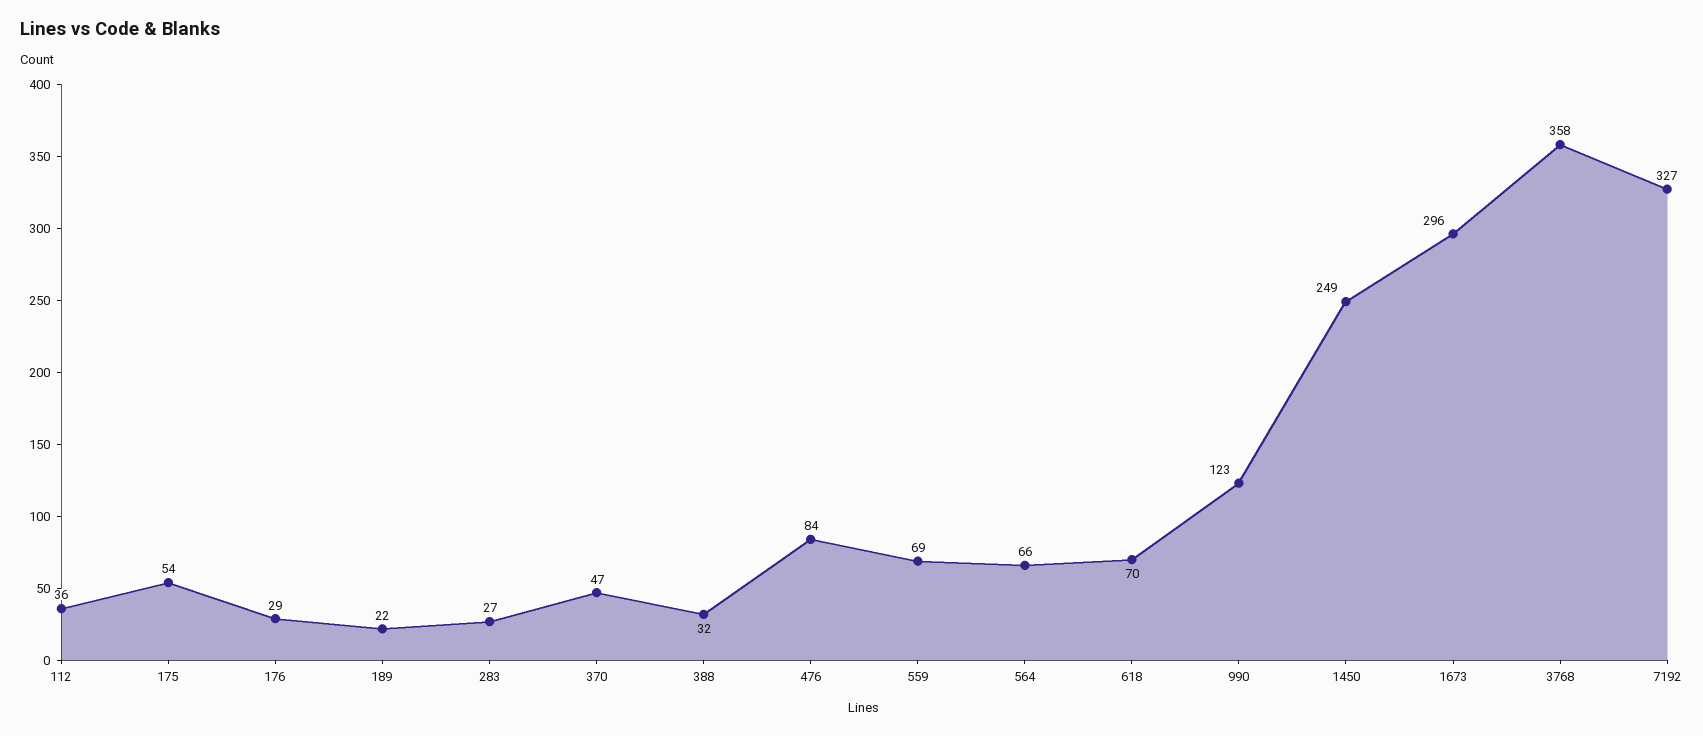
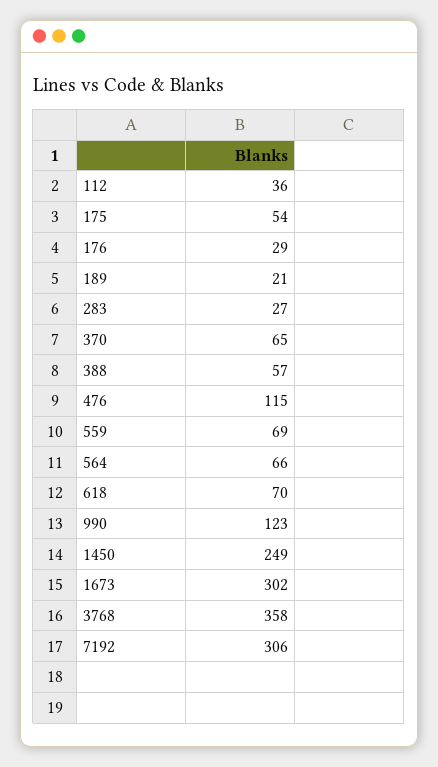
  {
    "112": 36,
    "175": 54,
    "176": 29,
-   "189": 22,
+   "189": 21,
    "283": 27,
-   "370": 47,
+   "370": 65,
-   "388": 32,
+   "388": 57,
-   "476": 84,
+   "476": 115,
    "559": 69,
    "564": 66,
    "618": 70,
    "990": 123,
    "1450": 249,
-   "1673": 296,
+   "1673": 302,
    "3768": 358,
-   "7192": 327
+   "7192": 306
  }

